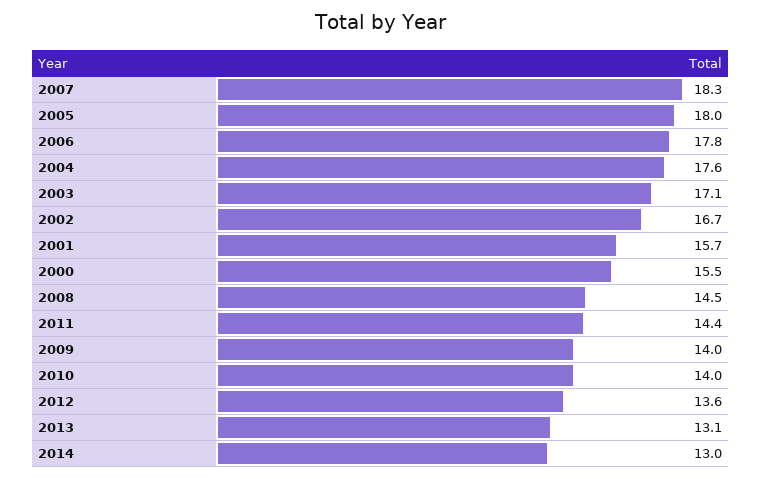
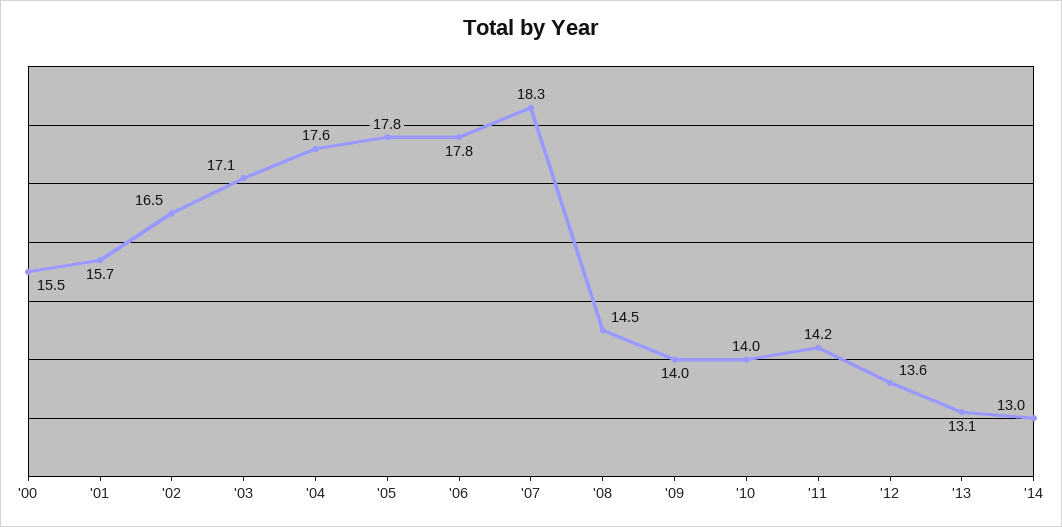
  {
    "2007": 18.3,
-   "2005": 18,
+   "2005": 17.8,
    "2006": 17.8,
    "2004": 17.6,
    "2003": 17.1,
-   "2002": 16.7,
+   "2002": 16.5,
    "2001": 15.7,
    "2000": 15.5,
    "2008": 14.5,
-   "2011": 14.4,
+   "2011": 14.2,
    "2009": 14,
    "2010": 14,
    "2012": 13.6,
    "2013": 13.1,
    "2014": 13
  }

